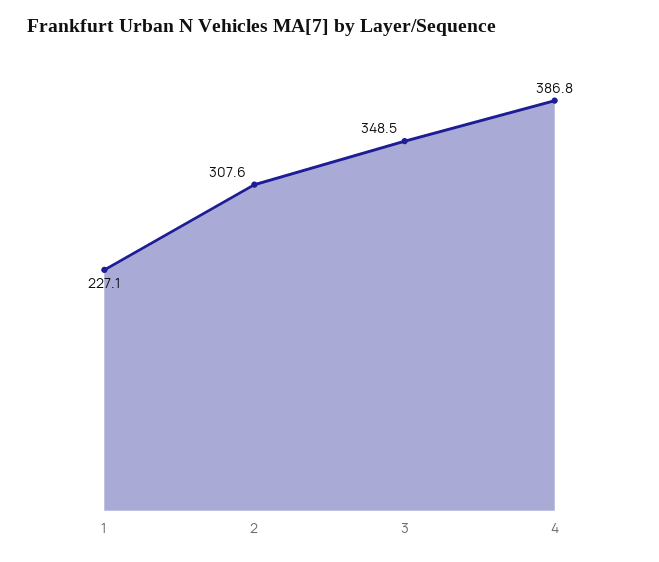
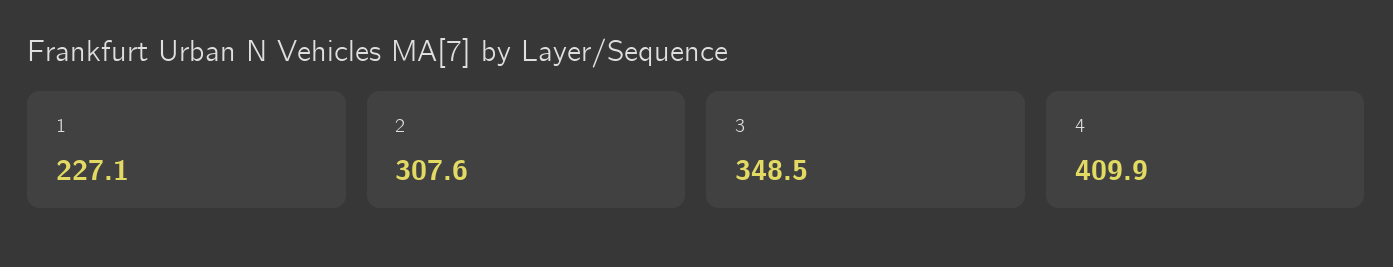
  {
    "1": 227.1,
    "2": 307.6,
    "3": 348.5,
-   "4": 386.8
+   "4": 409.9
  }

